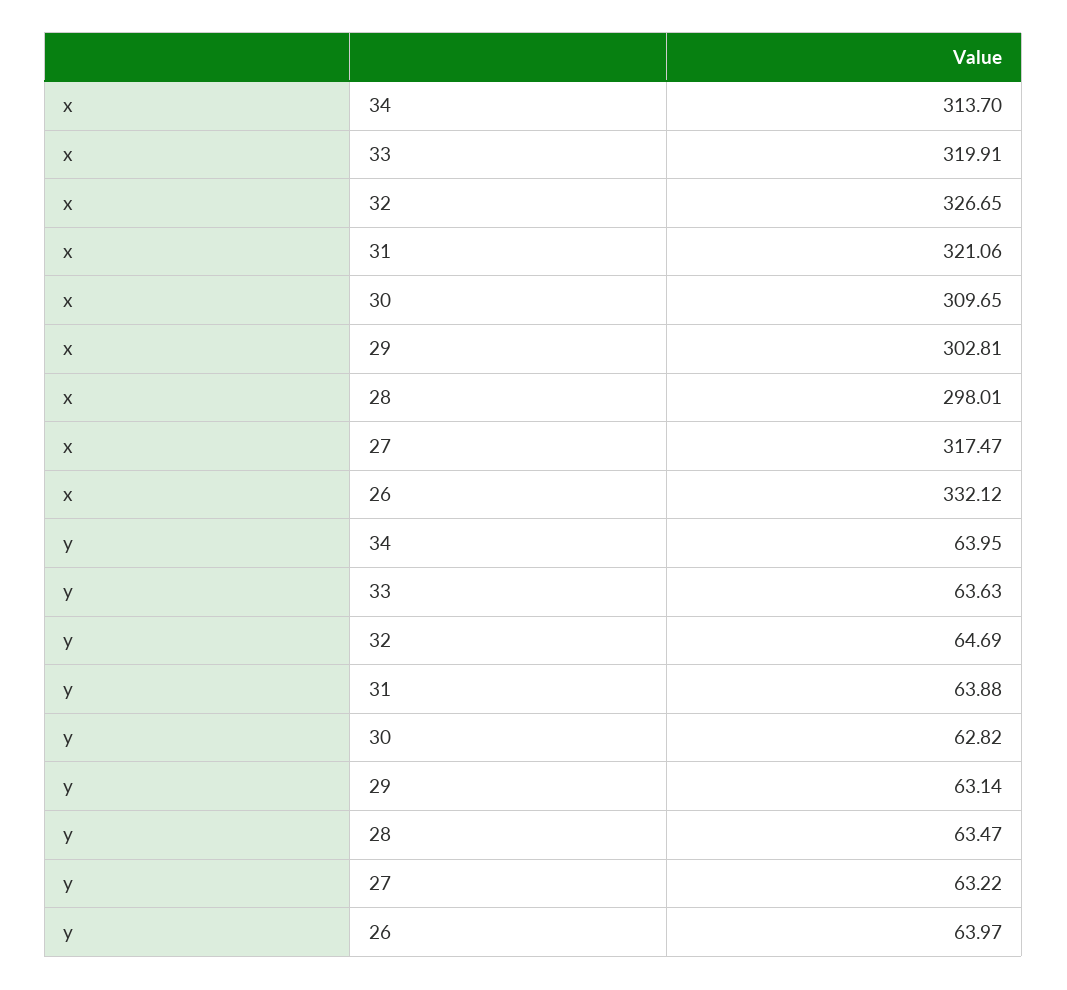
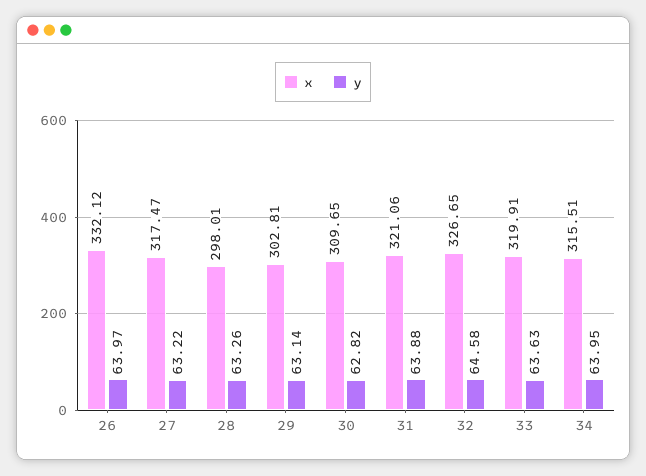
  {
    "x": {
-     "34": 313.7,
+     "34": 315.51,
      "33": 319.91,
      "32": 326.65,
      "31": 321.06,
      "30": 309.65,
      "29": 302.81,
      "28": 298.01,
      "27": 317.47,
      "26": 332.12
    },
    "y": {
      "34": 63.95,
      "33": 63.63,
-     "32": 64.69,
+     "32": 64.58,
      "31": 63.88,
      "30": 62.82,
      "29": 63.14,
-     "28": 63.47,
+     "28": 63.26,
      "27": 63.22,
      "26": 63.97
    }
  }

